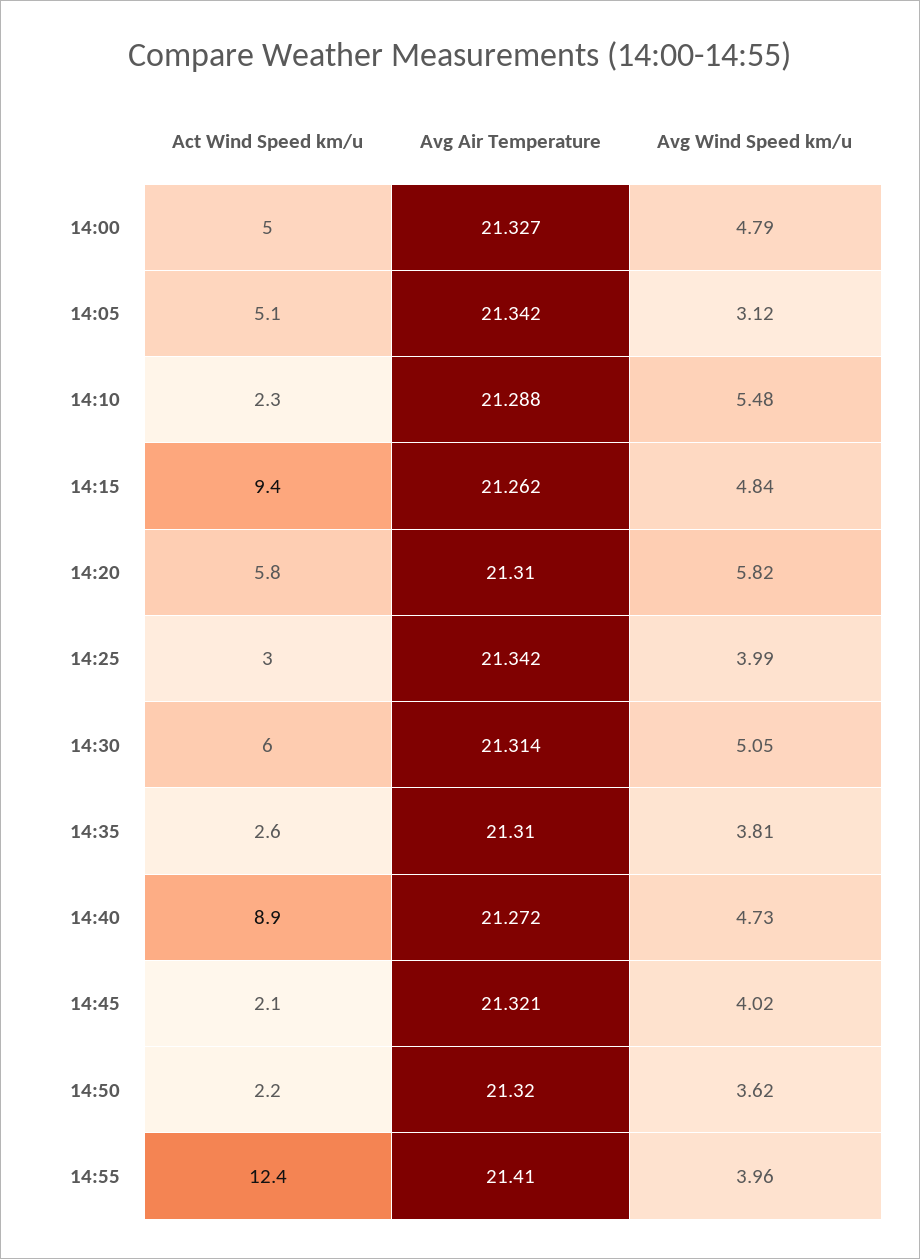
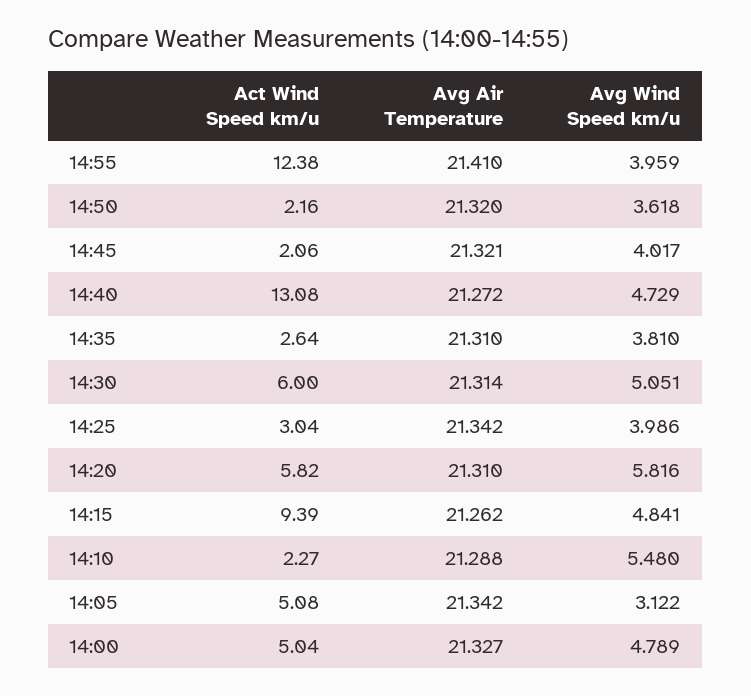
  {
    "Act Wind Speed km/u": {
      "14:00": 5.04,
      "14:05": 5.08,
      "14:10": 2.27,
      "14:15": 9.39,
      "14:20": 5.82,
      "14:25": 3.04,
      "14:30": 6,
      "14:35": 2.64,
-     "14:40": 8.9,
+     "14:40": 13.08,
      "14:45": 2.06,
      "14:50": 2.16,
      "14:55": 12.38
    },
    "Avg Air Temperature": {
      "14:00": 21.327,
      "14:05": 21.342,
      "14:10": 21.288,
      "14:15": 21.262,
      "14:20": 21.31,
      "14:25": 21.342,
      "14:30": 21.314,
      "14:35": 21.31,
      "14:40": 21.272,
      "14:45": 21.321,
      "14:50": 21.32,
      "14:55": 21.41
    },
    "Avg Wind Speed km/u": {
      "14:00": 4.789,
      "14:05": 3.122,
      "14:10": 5.48,
      "14:15": 4.841,
      "14:20": 5.816,
      "14:25": 3.986,
      "14:30": 5.051,
      "14:35": 3.81,
      "14:40": 4.729,
      "14:45": 4.017,
      "14:50": 3.618,
      "14:55": 3.959
    }
  }

